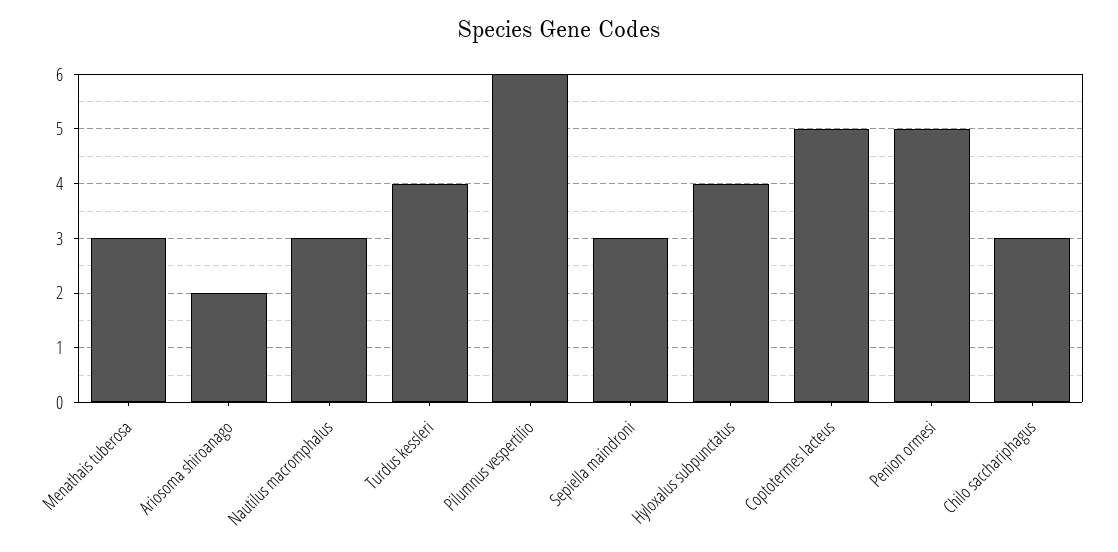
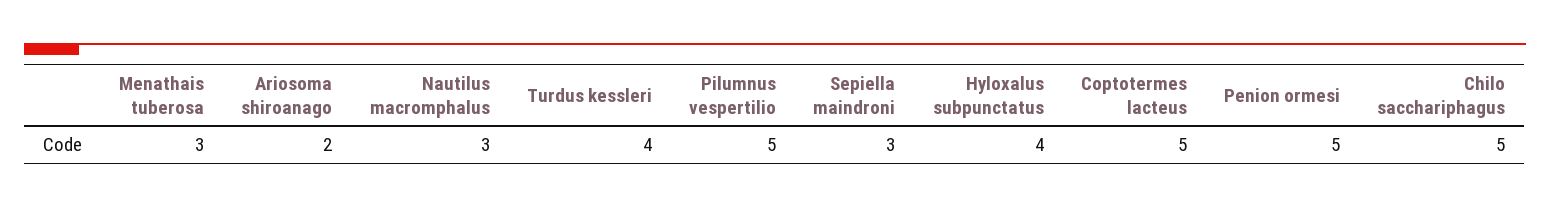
  {
    "Menathais tuberosa": 3,
    "Ariosoma shiroanago": 2,
    "Nautilus macromphalus": 3,
    "Turdus kessleri": 4,
-   "Pilumnus vespertilio": 6,
+   "Pilumnus vespertilio": 5,
    "Sepiella maindroni": 3,
    "Hyloxalus subpunctatus": 4,
    "Coptotermes lacteus": 5,
    "Penion ormesi": 5,
-   "Chilo sacchariphagus": 3
+   "Chilo sacchariphagus": 5
  }

